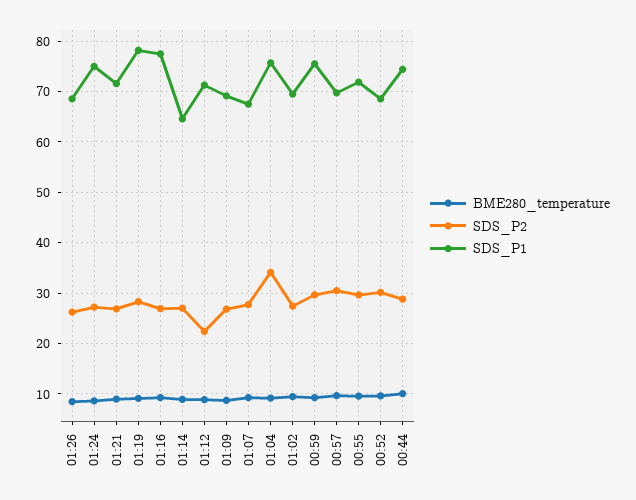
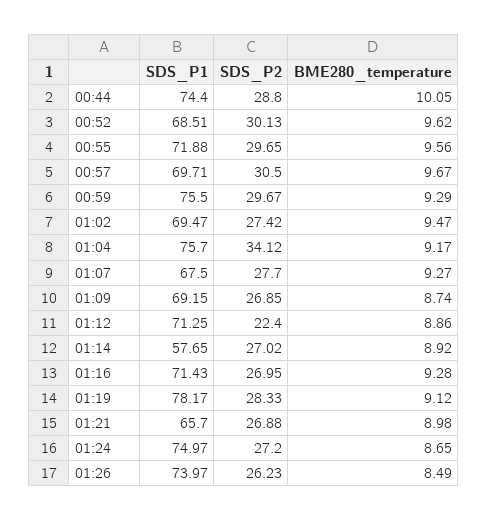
  {
    "BME280_temperature": {
      "01:26": 8.49,
      "01:24": 8.65,
      "01:21": 8.98,
      "01:19": 9.12,
      "01:16": 9.28,
      "01:14": 8.92,
      "01:12": 8.86,
      "01:09": 8.74,
      "01:07": 9.27,
      "01:04": 9.17,
      "01:02": 9.47,
      "00:59": 9.29,
      "00:57": 9.67,
      "00:55": 9.56,
      "00:52": 9.62,
      "00:44": 10.05
    },
    "SDS_P2": {
      "01:26": 26.23,
      "01:24": 27.2,
      "01:21": 26.88,
      "01:19": 28.33,
      "01:16": 26.95,
      "01:14": 27.02,
      "01:12": 22.4,
      "01:09": 26.85,
      "01:07": 27.7,
      "01:04": 34.12,
      "01:02": 27.42,
      "00:59": 29.67,
      "00:57": 30.5,
      "00:55": 29.65,
      "00:52": 30.13,
      "00:44": 28.8
    },
    "SDS_P1": {
-     "01:26": 68,
+     "01:26": 73.97,
      "01:24": 74.97,
-     "01:21": 72,
+     "01:21": 65.7,
      "01:19": 78.17,
-     "01:16": 78,
+     "01:16": 71.43,
-     "01:14": 64,
+     "01:14": 57.65,
      "01:12": 71.25,
      "01:09": 69.15,
      "01:07": 67.5,
      "01:04": 75.7,
      "01:02": 69.47,
      "00:59": 75.5,
      "00:57": 69.71,
      "00:55": 71.88,
      "00:52": 68.51,
      "00:44": 74.4
    }
  }

